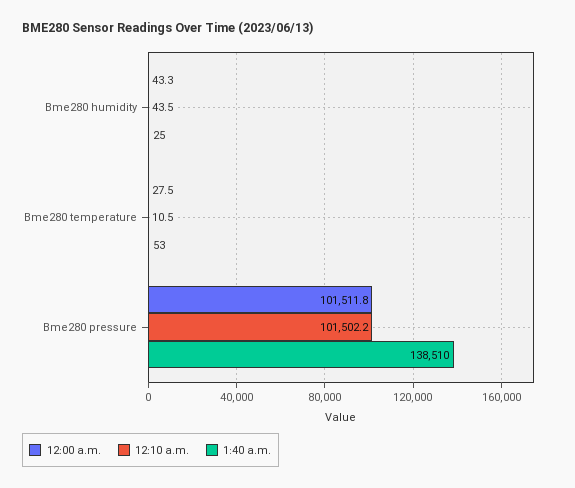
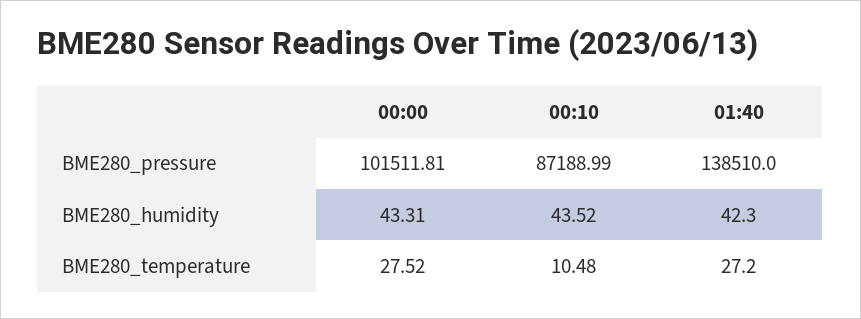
  {
    "12:00 a.m.": {
      "Bme280 humidity": 43.31,
      "Bme280 temperature": 27.52,
      "Bme280 pressure": 101511.81
    },
    "12:10 a.m.": {
      "Bme280 humidity": 43.52,
      "Bme280 temperature": 10.48,
-     "Bme280 pressure": 101502.2
+     "Bme280 pressure": 87188.99
    },
    "1:40 a.m.": {
-     "Bme280 humidity": 25,
+     "Bme280 humidity": 42.3,
-     "Bme280 temperature": 53,
+     "Bme280 temperature": 27.2,
      "Bme280 pressure": 138510
    }
  }

